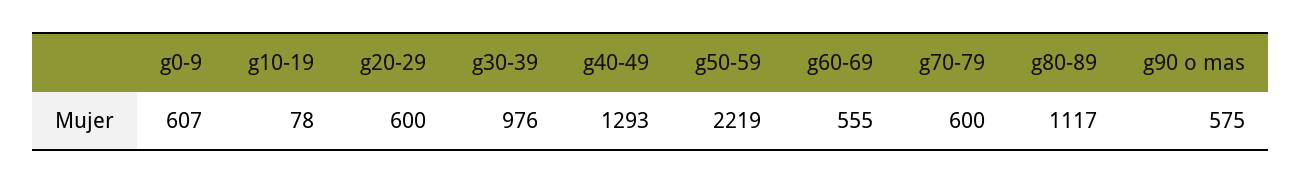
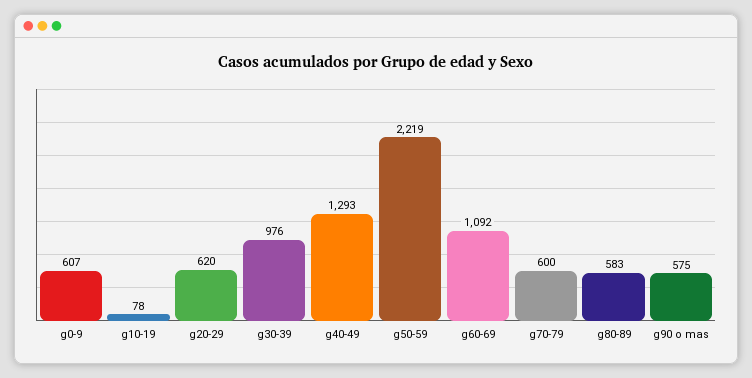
  {
    "g0-9": 607,
    "g10-19": 78,
-   "g20-29": 600,
+   "g20-29": 620,
    "g30-39": 976,
    "g40-49": 1293,
    "g50-59": 2219,
-   "g60-69": 555,
+   "g60-69": 1092,
    "g70-79": 600,
-   "g80-89": 1117,
+   "g80-89": 583,
    "g90 o mas": 575
  }

